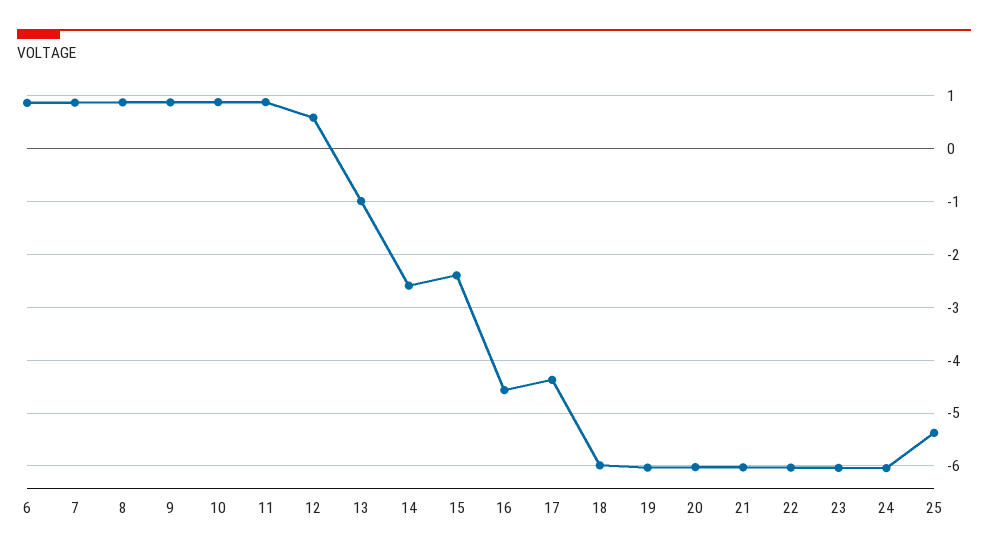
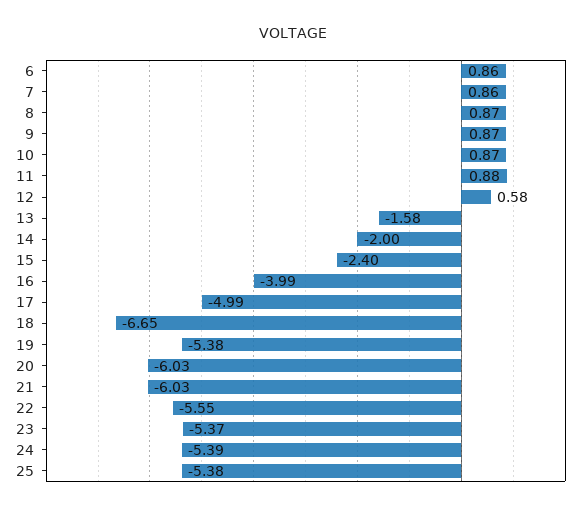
  {
    "6": 0.86,
    "7": 0.86,
    "8": 0.87,
    "9": 0.87,
    "10": 0.87,
    "11": 0.88,
    "12": 0.58,
-   "13": -1,
+   "13": -1.58,
-   "14": -2.6,
+   "14": -2,
    "15": -2.4,
-   "16": -4.6,
+   "16": -3.99,
-   "17": -4.4,
+   "17": -4.99,
-   "18": -6,
+   "18": -6.65,
-   "19": -6,
+   "19": -5.38,
    "20": -6.03,
    "21": -6.03,
-   "22": -6,
+   "22": -5.55,
-   "23": -6,
+   "23": -5.37,
-   "24": -6,
+   "24": -5.39,
    "25": -5.38
  }

